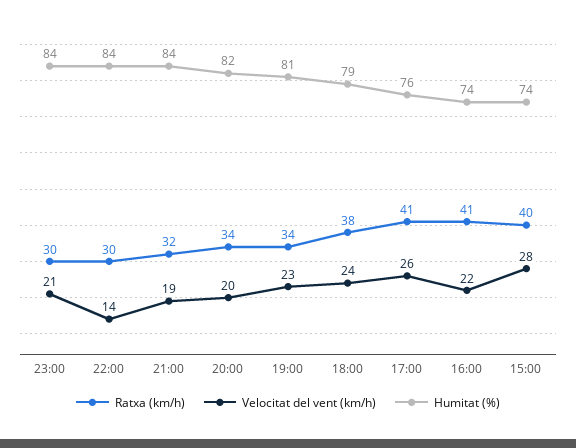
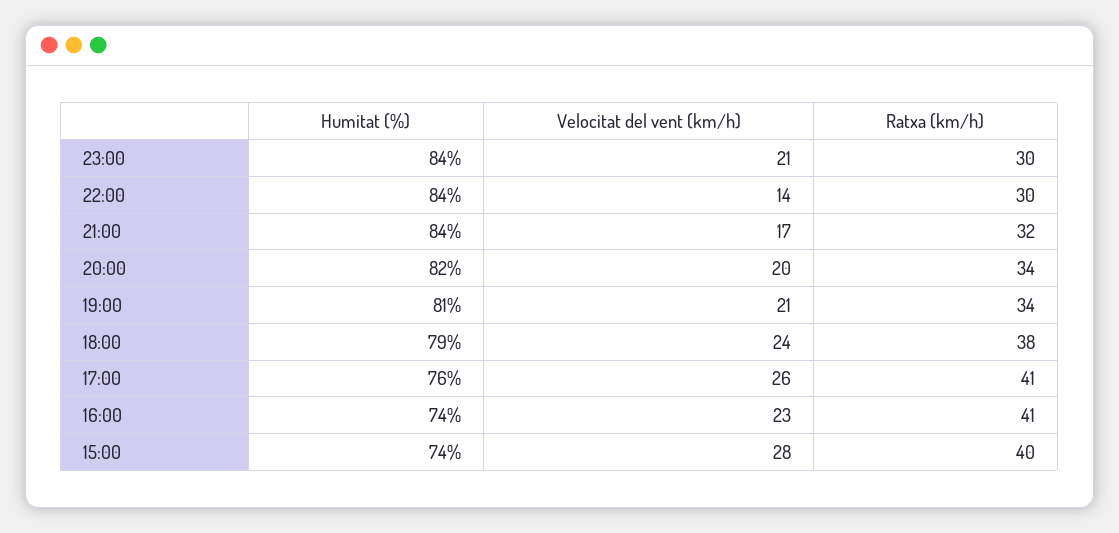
  {
    "Ratxa (km/h)": {
      "23:00": 30,
      "22:00": 30,
      "21:00": 32,
      "20:00": 34,
      "19:00": 34,
      "18:00": 38,
      "17:00": 41,
      "16:00": 41,
      "15:00": 40
    },
    "Velocitat del vent (km/h)": {
      "23:00": 21,
      "22:00": 14,
-     "21:00": 19,
+     "21:00": 17,
      "20:00": 20,
-     "19:00": 23,
+     "19:00": 21,
      "18:00": 24,
      "17:00": 26,
-     "16:00": 22,
+     "16:00": 23,
      "15:00": 28
    },
    "Humitat (%)": {
      "23:00": 84,
      "22:00": 84,
      "21:00": 84,
      "20:00": 82,
      "19:00": 81,
      "18:00": 79,
      "17:00": 76,
      "16:00": 74,
      "15:00": 74
    }
  }

